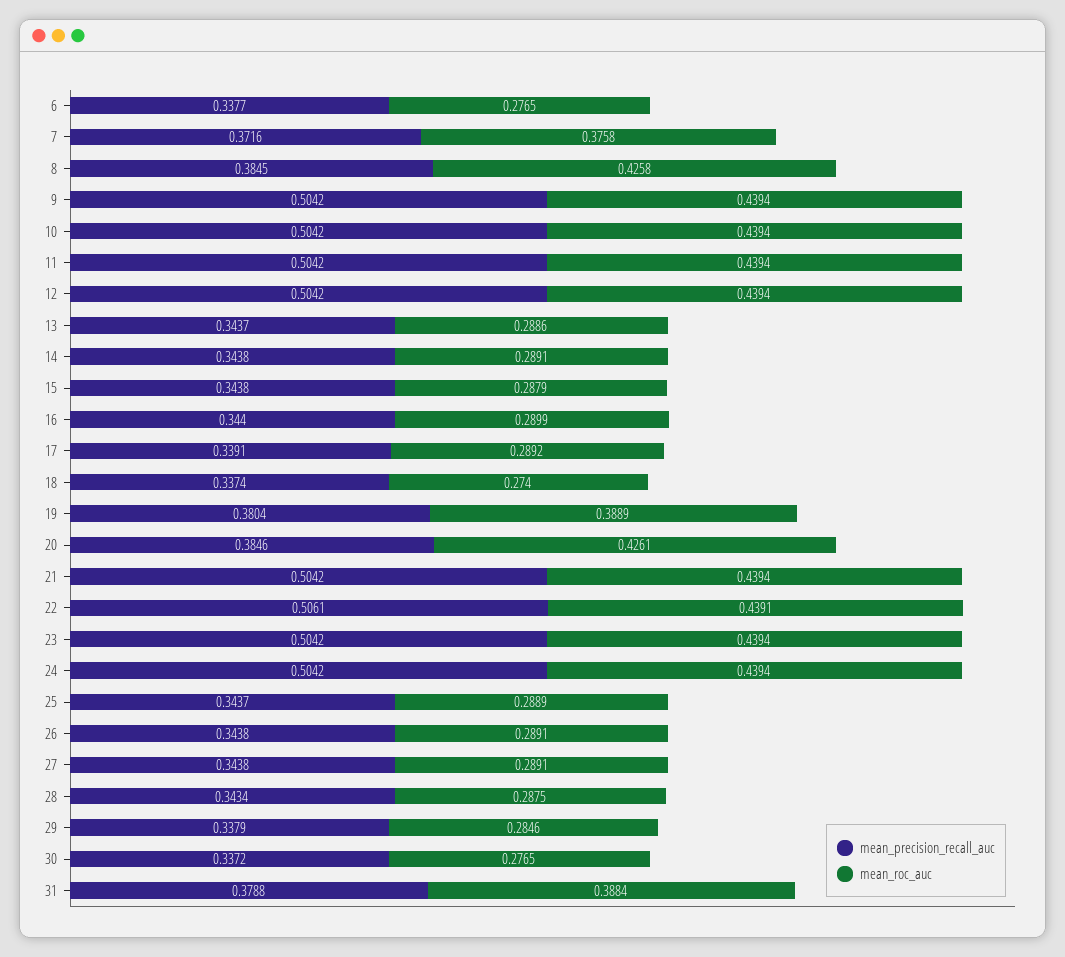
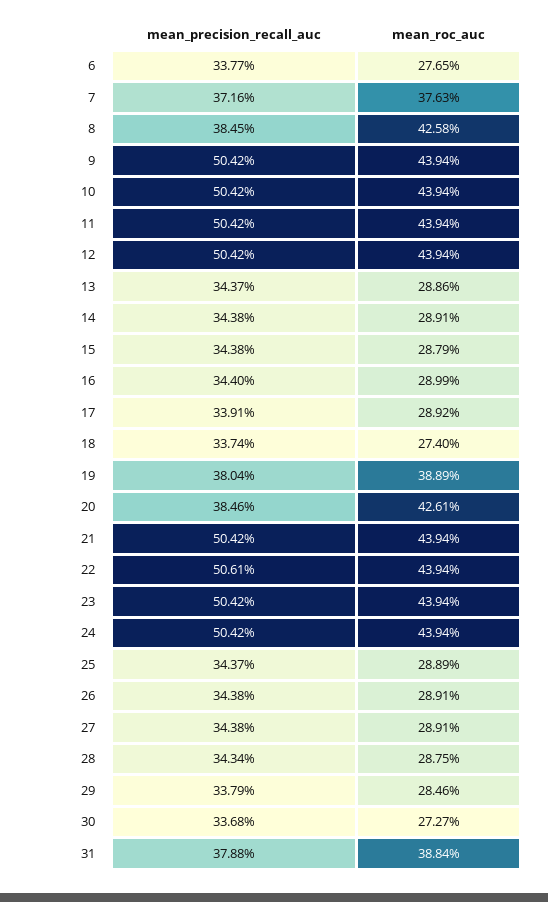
  {
    "mean_precision_recall_auc": {
      "6": 0.3377,
      "7": 0.3716,
      "8": 0.3845,
      "9": 0.5042,
      "10": 0.5042,
      "11": 0.5042,
      "12": 0.5042,
      "13": 0.3437,
      "14": 0.3438,
      "15": 0.3438,
      "16": 0.344,
      "17": 0.3391,
      "18": 0.3374,
      "19": 0.3804,
      "20": 0.3846,
      "21": 0.5042,
      "22": 0.5061,
      "23": 0.5042,
      "24": 0.5042,
      "25": 0.3437,
      "26": 0.3438,
      "27": 0.3438,
      "28": 0.3434,
      "29": 0.3379,
-     "30": 0.3372,
+     "30": 0.3368,
      "31": 0.3788
    },
    "mean_roc_auc": {
      "6": 0.2765,
-     "7": 0.3758,
+     "7": 0.3763,
      "8": 0.4258,
      "9": 0.4394,
      "10": 0.4394,
      "11": 0.4394,
      "12": 0.4394,
      "13": 0.2886,
      "14": 0.2891,
      "15": 0.2879,
      "16": 0.2899,
      "17": 0.2892,
      "18": 0.274,
      "19": 0.3889,
      "20": 0.4261,
      "21": 0.4394,
-     "22": 0.4391,
+     "22": 0.4394,
      "23": 0.4394,
      "24": 0.4394,
      "25": 0.2889,
      "26": 0.2891,
      "27": 0.2891,
      "28": 0.2875,
      "29": 0.2846,
-     "30": 0.2765,
+     "30": 0.2727,
      "31": 0.3884
    }
  }

